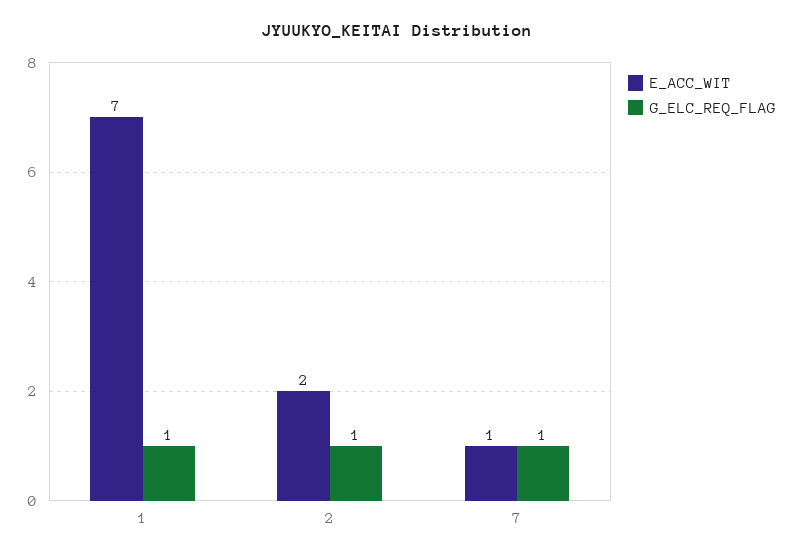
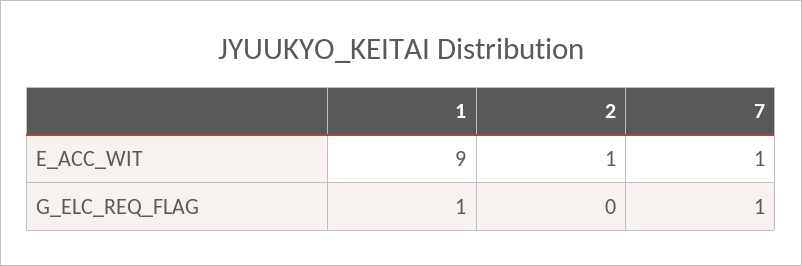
  {
    "E_ACC_WIT": {
-     "1": 7,
+     "1": 9,
-     "2": 2,
+     "2": 1,
      "7": 1
    },
    "G_ELC_REQ_FLAG": {
      "1": 1,
-     "2": 1,
+     "2": 0,
      "7": 1
    }
  }

